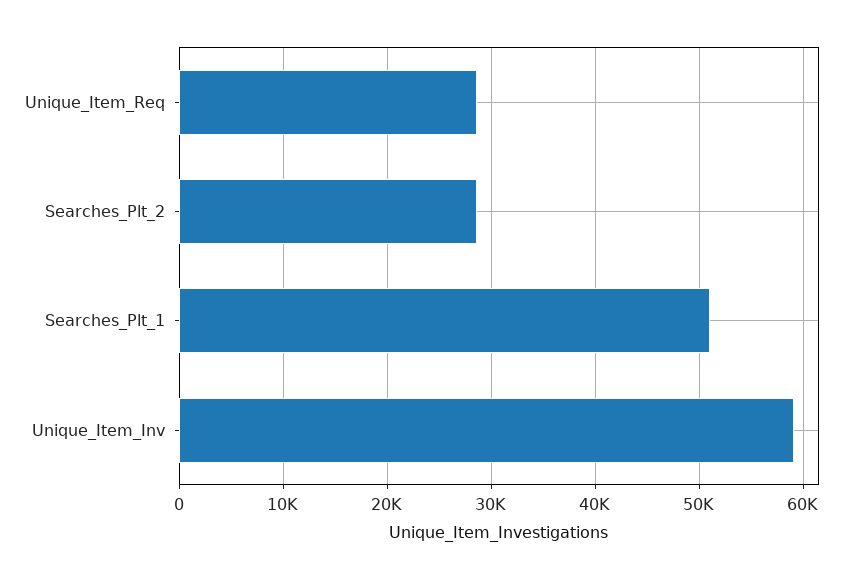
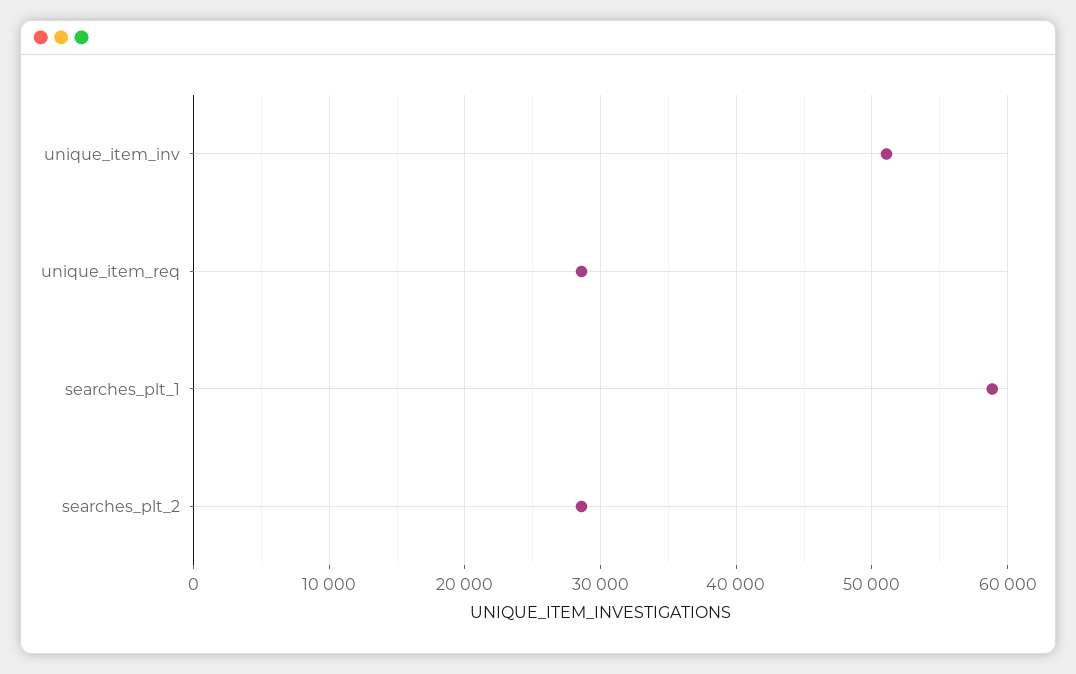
  {
    "Unique_Item_Req": 29000,
    "Searches_Plt_2": 29000,
-   "Searches_Plt_1": 51000,
+   "Searches_Plt_1": 59000,
-   "Unique_Item_Inv": 59000
+   "Unique_Item_Inv": 51000
  }

